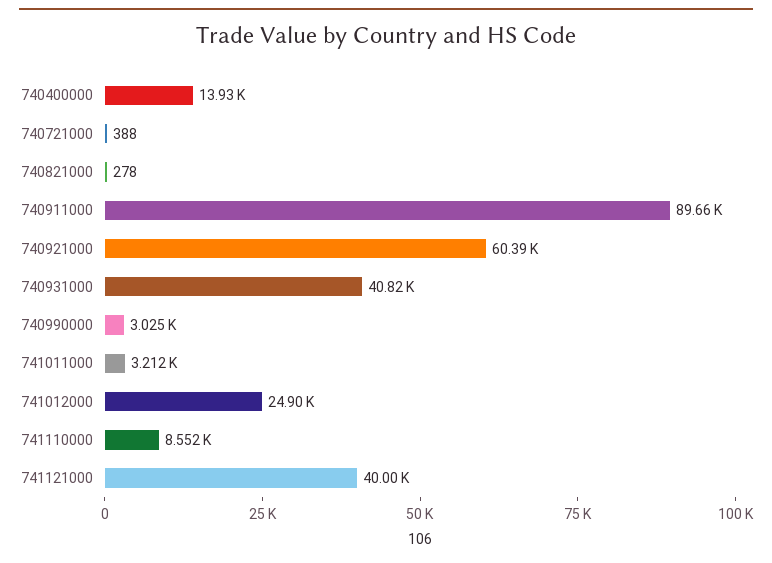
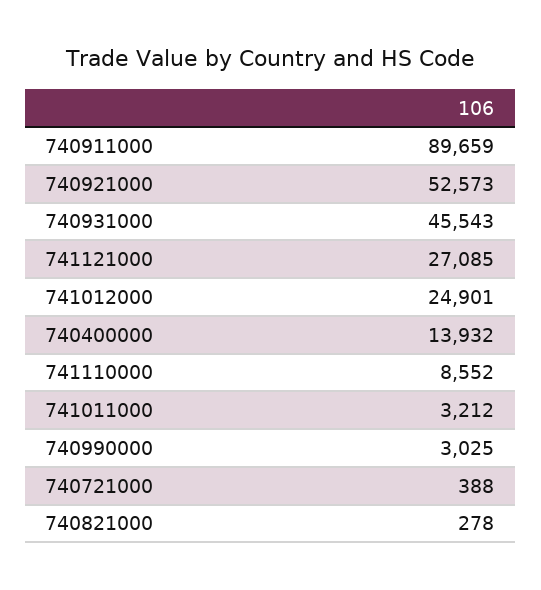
  {
    "740400000": 13932,
    "740721000": 388,
    "740821000": 278,
    "740911000": 89659,
-   "740921000": 60390,
+   "740921000": 52573,
-   "740931000": 40820,
+   "740931000": 45543,
    "740990000": 3025,
    "741011000": 3212,
    "741012000": 24901,
    "741110000": 8552,
-   "741121000": 40000
+   "741121000": 27085
  }

